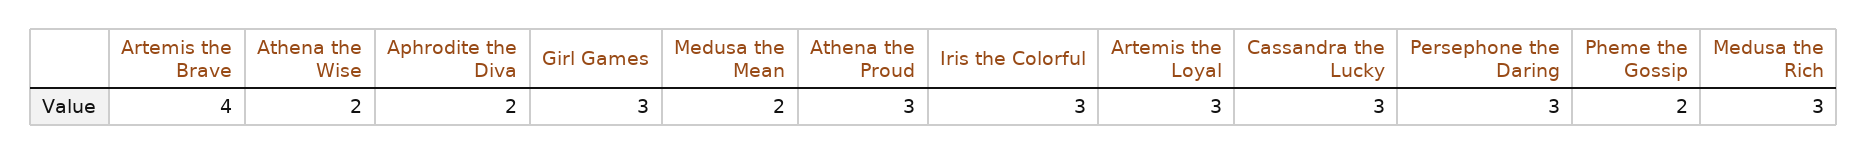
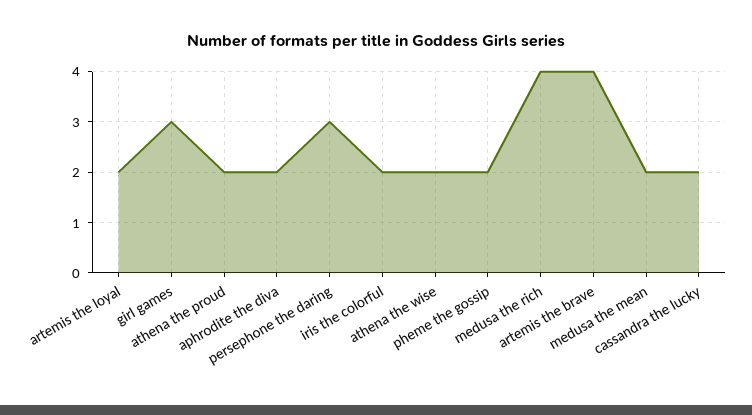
  {
    "Artemis the Brave": 4,
    "Athena the Wise": 2,
    "Aphrodite the Diva": 2,
    "Girl Games": 3,
    "Medusa the Mean": 2,
-   "Athena the Proud": 3,
+   "Athena the Proud": 2,
-   "Iris the Colorful": 3,
+   "Iris the Colorful": 2,
-   "Artemis the Loyal": 3,
+   "Artemis the Loyal": 2,
-   "Cassandra the Lucky": 3,
+   "Cassandra the Lucky": 2,
    "Persephone the Daring": 3,
    "Pheme the Gossip": 2,
-   "Medusa the Rich": 3
+   "Medusa the Rich": 4
  }

